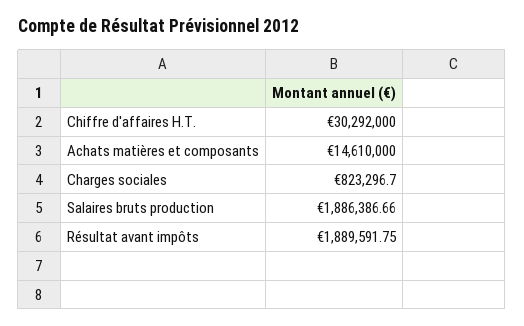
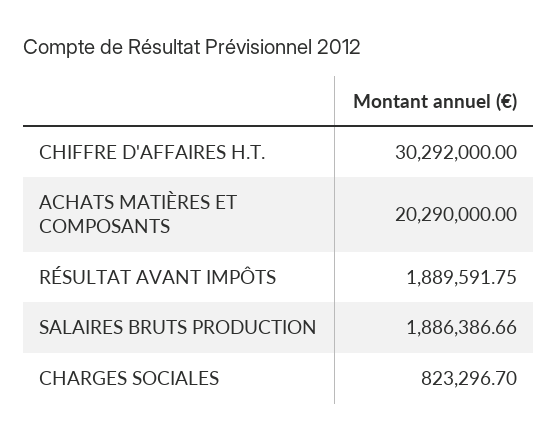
  {
    "Chiffre d'affaires H.T.": 30292000,
-   "Achats matières et composants": 14610000,
+   "Achats matières et composants": 20290000,
    "Charges sociales": 823296.7,
    "Salaires bruts production": 1886386.66,
    "Résultat avant impôts": 1889591.75
  }

